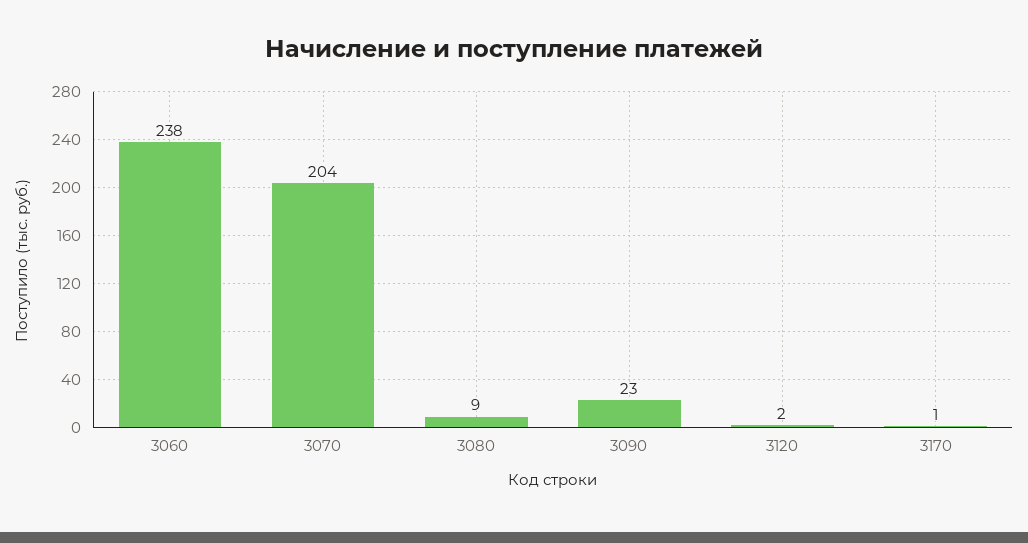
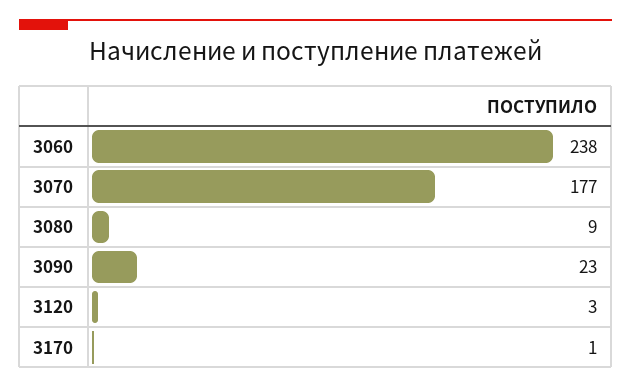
  {
    "3060": 238,
-   "3070": 204,
+   "3070": 177,
    "3080": 9,
    "3090": 23,
-   "3120": 2,
+   "3120": 3,
    "3170": 1
  }

